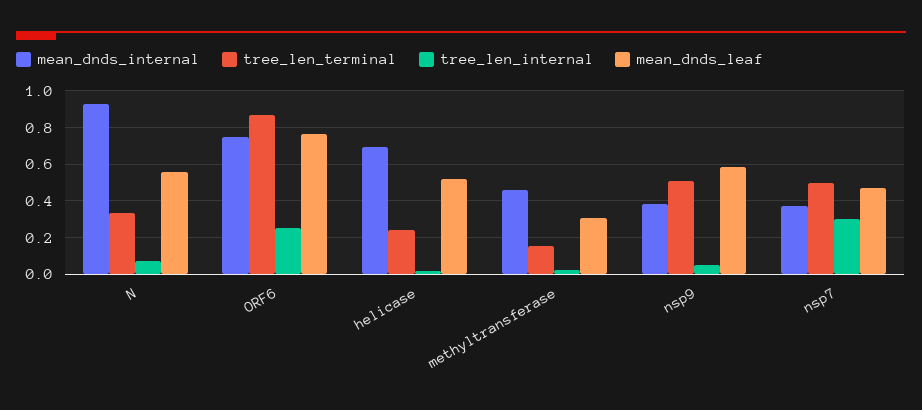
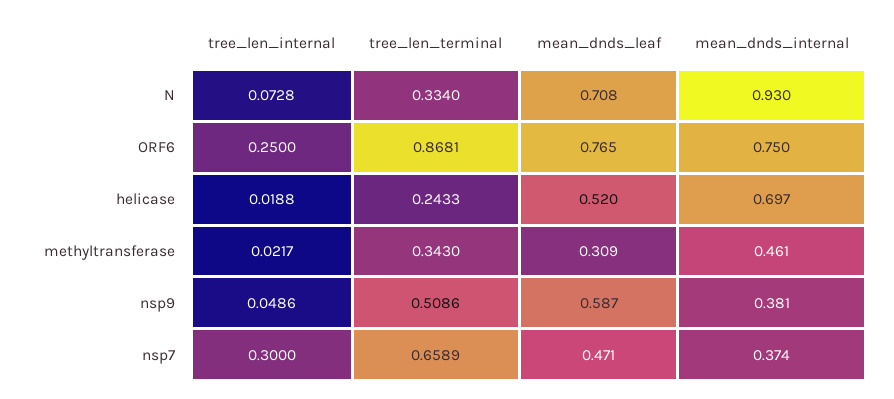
  {
    "mean_dnds_internal": {
      "N": 0.93,
      "ORF6": 0.75,
      "helicase": 0.697,
      "methyltransferase": 0.461,
      "nsp9": 0.381,
      "nsp7": 0.374
    },
    "tree_len_terminal": {
      "N": 0.334,
      "ORF6": 0.8681,
      "helicase": 0.2433,
-     "methyltransferase": 0.15,
+     "methyltransferase": 0.343,
      "nsp9": 0.5086,
-     "nsp7": 0.5
+     "nsp7": 0.6589
    },
    "tree_len_internal": {
      "N": 0.0728,
      "ORF6": 0.25,
      "helicase": 0.0188,
      "methyltransferase": 0.0217,
      "nsp9": 0.0486,
      "nsp7": 0.3
    },
    "mean_dnds_leaf": {
-     "N": 0.55,
+     "N": 0.708,
      "ORF6": 0.765,
      "helicase": 0.52,
      "methyltransferase": 0.309,
      "nsp9": 0.587,
      "nsp7": 0.471
    }
  }

